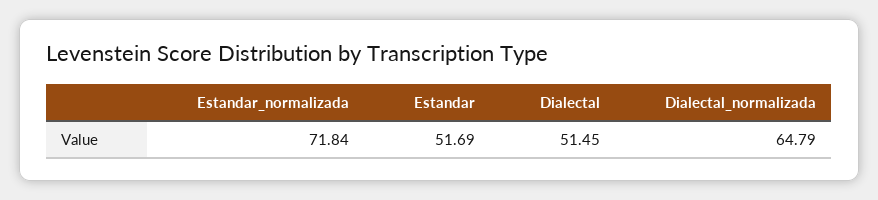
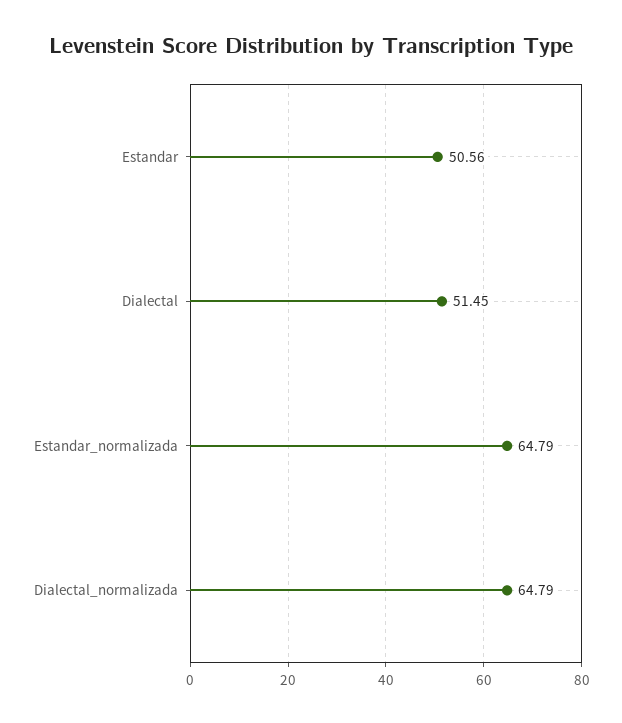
  {
-   "Estandar_normalizada": 71.84,
+   "Estandar_normalizada": 64.79,
-   "Estandar": 51.69,
+   "Estandar": 50.56,
    "Dialectal": 51.45,
    "Dialectal_normalizada": 64.79
  }

